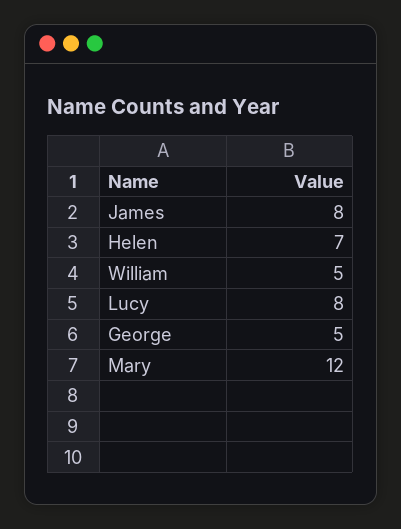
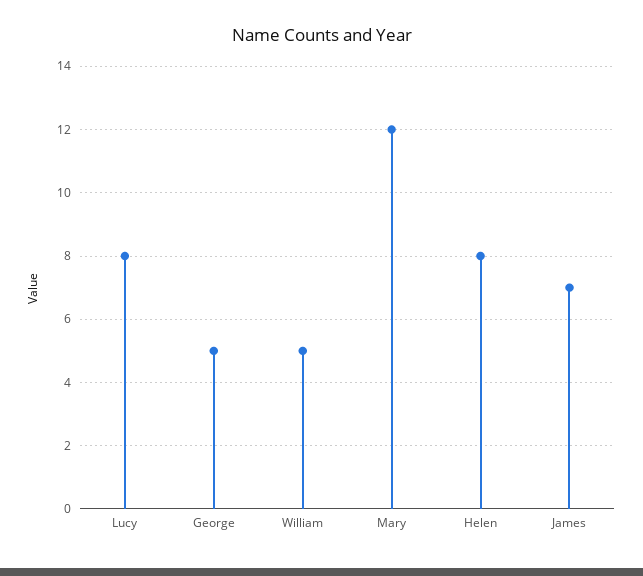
  {
-   "James": 8,
+   "James": 7,
-   "Helen": 7,
+   "Helen": 8,
    "William": 5,
    "Lucy": 8,
    "George": 5,
    "Mary": 12
  }

